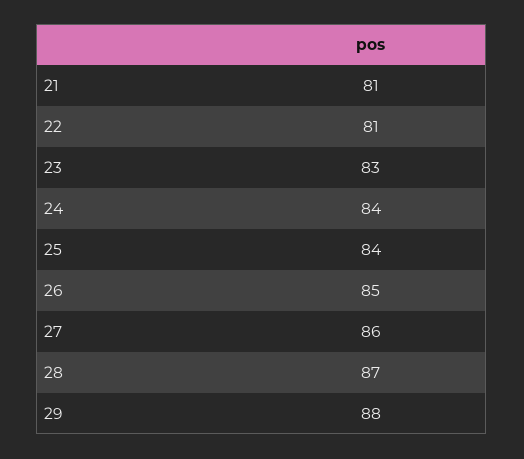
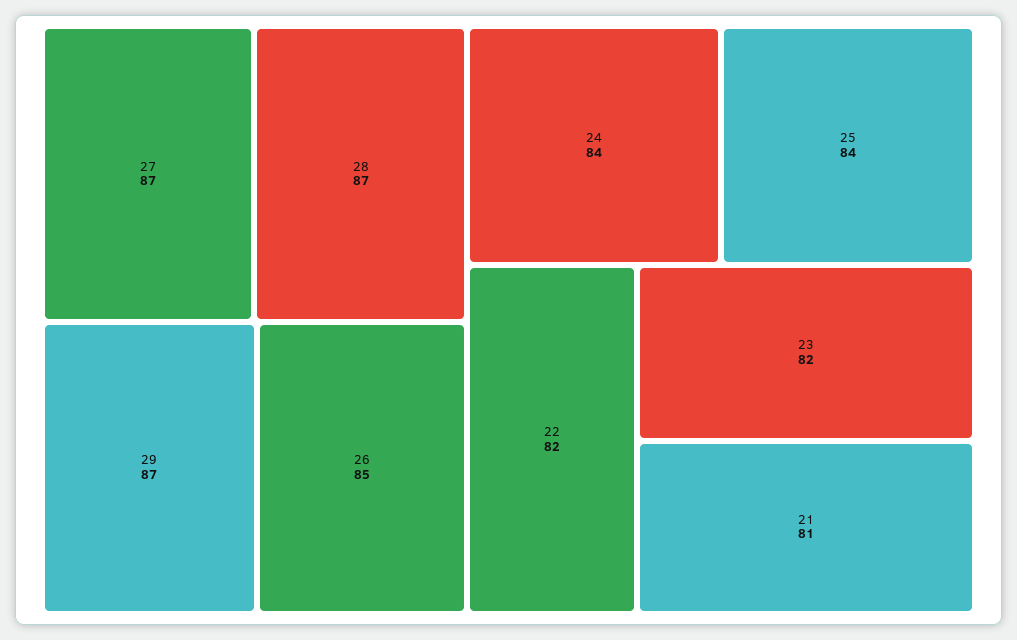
  {
    "21": 81,
-   "22": 81,
+   "22": 82,
-   "23": 83,
+   "23": 82,
    "24": 84,
    "25": 84,
    "26": 85,
-   "27": 86,
+   "27": 87,
    "28": 87,
-   "29": 88
+   "29": 87
  }

